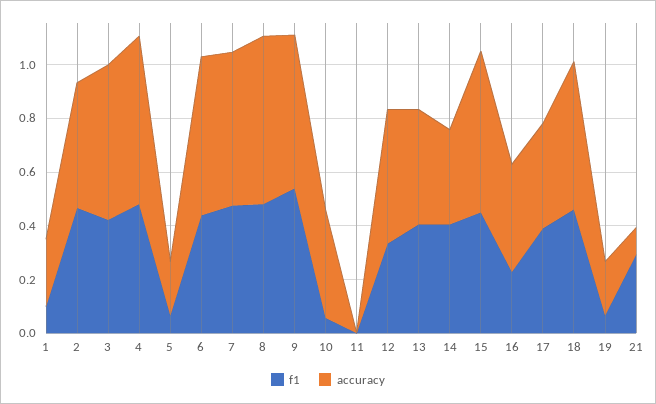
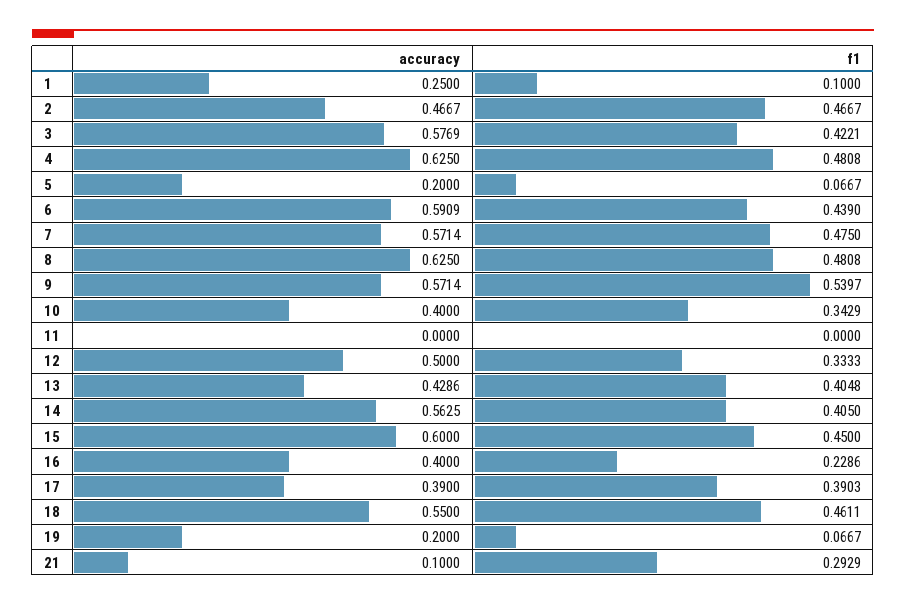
  {
    "f1": {
      "1": 0.1,
      "2": 0.4667,
      "3": 0.4221,
      "4": 0.4808,
      "5": 0.0667,
      "6": 0.439,
      "7": 0.475,
      "8": 0.4808,
      "9": 0.5397,
-     "10": 0.05,
+     "10": 0.3429,
      "11": 0,
      "12": 0.3333,
      "13": 0.4048,
      "14": 0.405,
      "15": 0.45,
      "16": 0.2286,
      "17": 0.3903,
      "18": 0.4611,
      "19": 0.0667,
      "21": 0.2929
    },
    "accuracy": {
      "1": 0.25,
      "2": 0.4667,
      "3": 0.5769,
      "4": 0.625,
      "5": 0.2,
      "6": 0.5909,
      "7": 0.5714,
      "8": 0.625,
      "9": 0.5714,
      "10": 0.4,
      "11": 0,
      "12": 0.5,
      "13": 0.4286,
-     "14": 0.35,
+     "14": 0.5625,
      "15": 0.6,
      "16": 0.4,
      "17": 0.39,
      "18": 0.55,
      "19": 0.2,
      "21": 0.1
    }
  }

